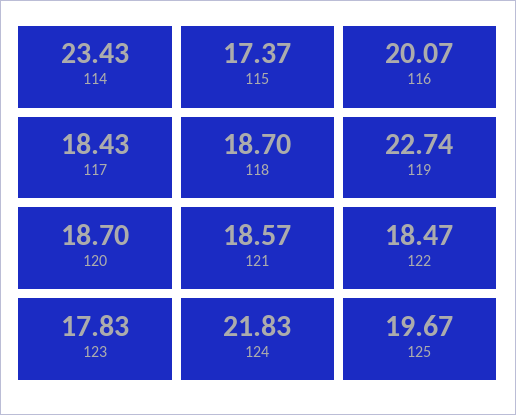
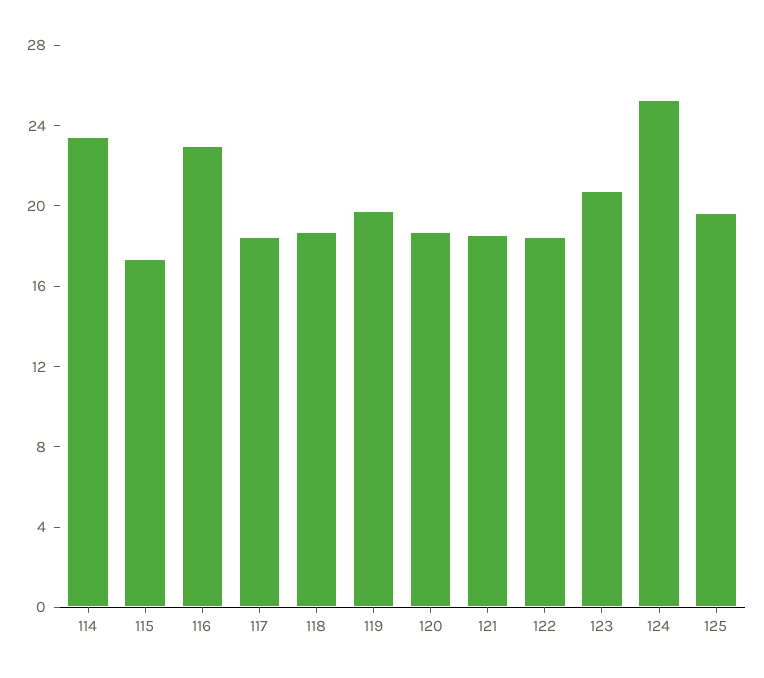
  {
    "114": 23.43,
    "115": 17.37,
-   "116": 20.07,
+   "116": 23,
    "117": 18.43,
    "118": 18.7,
-   "119": 22.74,
+   "119": 20,
    "120": 18.7,
    "121": 18.57,
    "122": 18.47,
-   "123": 17.83,
+   "123": 21,
-   "124": 21.83,
+   "124": 25,
    "125": 19.67
  }

